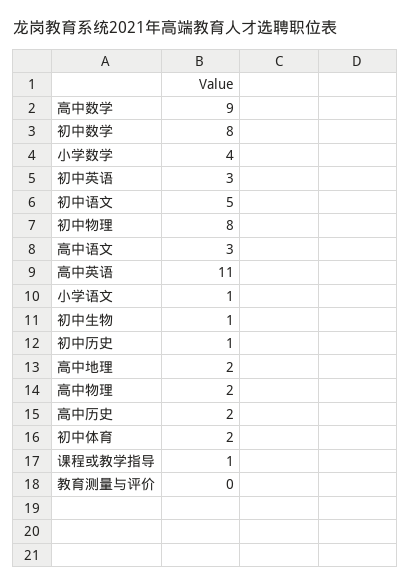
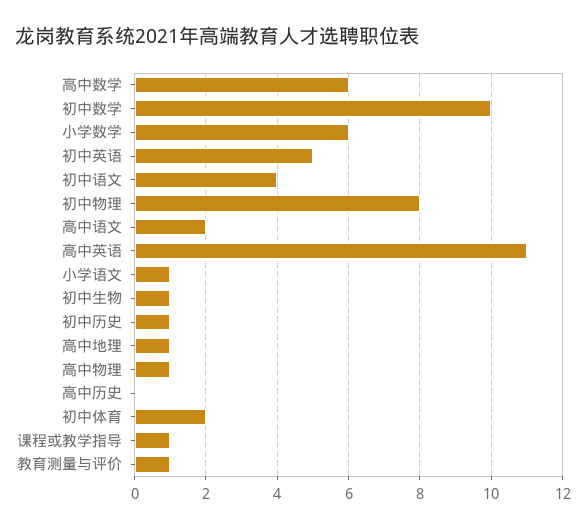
  {
-   "高中数学": 9,
+   "高中数学": 6,
-   "初中数学": 8,
+   "初中数学": 10,
-   "小学数学": 4,
+   "小学数学": 6,
-   "初中英语": 3,
+   "初中英语": 5,
-   "初中语文": 5,
+   "初中语文": 4,
    "初中物理": 8,
-   "高中语文": 3,
+   "高中语文": 2,
    "高中英语": 11,
    "小学语文": 1,
    "初中生物": 1,
    "初中历史": 1,
-   "高中地理": 2,
+   "高中地理": 1,
-   "高中物理": 2,
+   "高中物理": 1,
-   "高中历史": 2,
+   "高中历史": 0,
    "初中体育": 2,
    "课程或教学指导": 1,
-   "教育测量与评价": 0
+   "教育测量与评价": 1
  }

